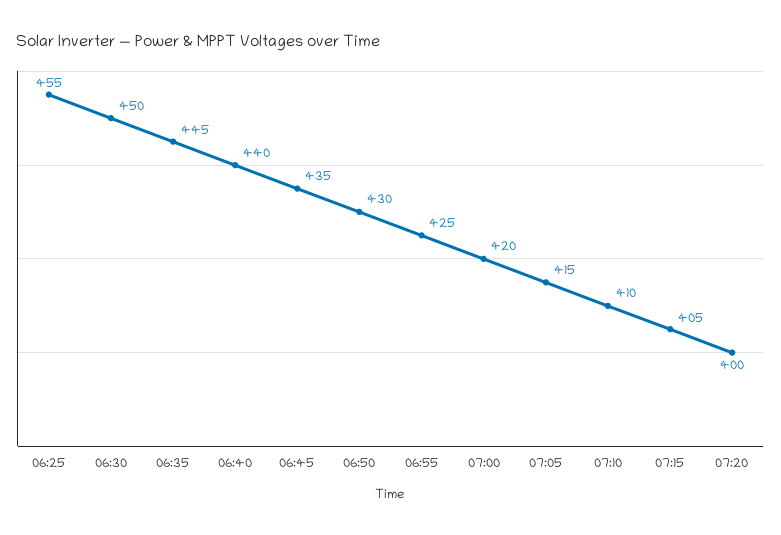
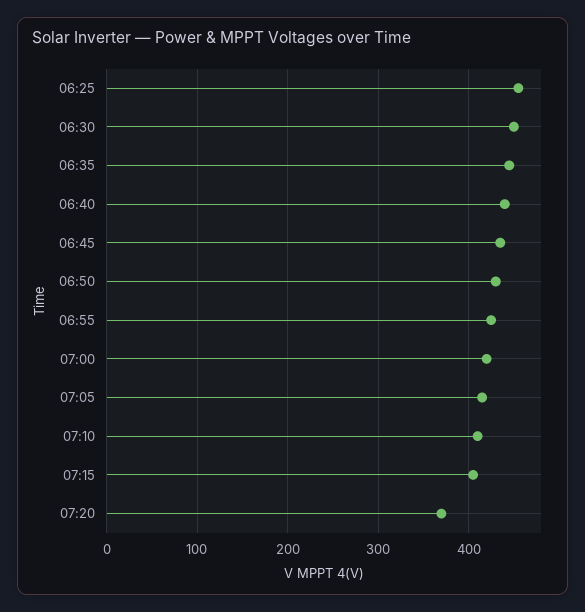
  {
    "06:25": 455,
    "06:30": 450,
    "06:35": 445,
    "06:40": 440,
    "06:45": 435,
    "06:50": 430,
    "06:55": 425,
    "07:00": 420,
    "07:05": 415,
    "07:10": 410,
    "07:15": 405,
-   "07:20": 400
+   "07:20": 370
  }

